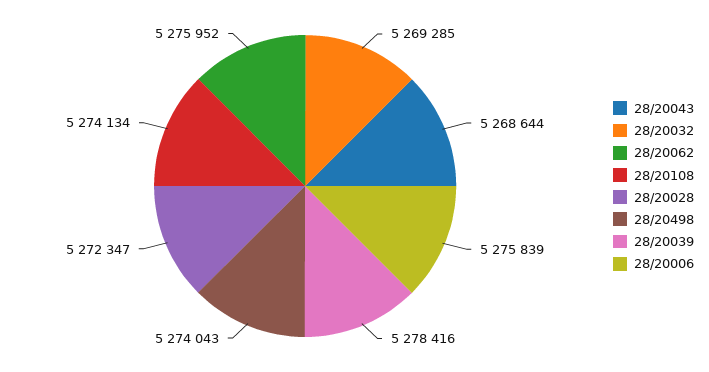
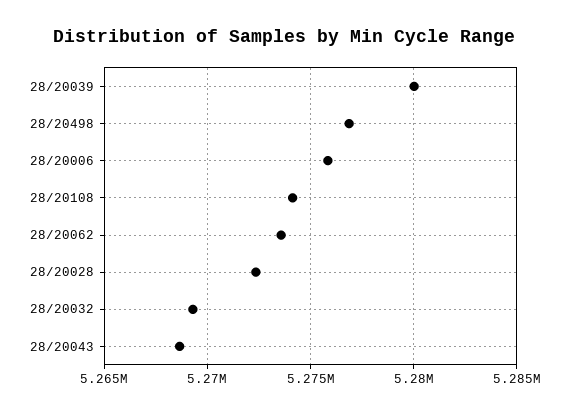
  {
    "28/20043": 5268644,
    "28/20032": 5269285,
-   "28/20062": 5275952,
+   "28/20062": 5273500,
    "28/20108": 5274134,
    "28/20028": 5272347,
-   "28/20498": 5274043,
+   "28/20498": 5277000,
-   "28/20039": 5278416,
+   "28/20039": 5280000,
    "28/20006": 5275839
  }

